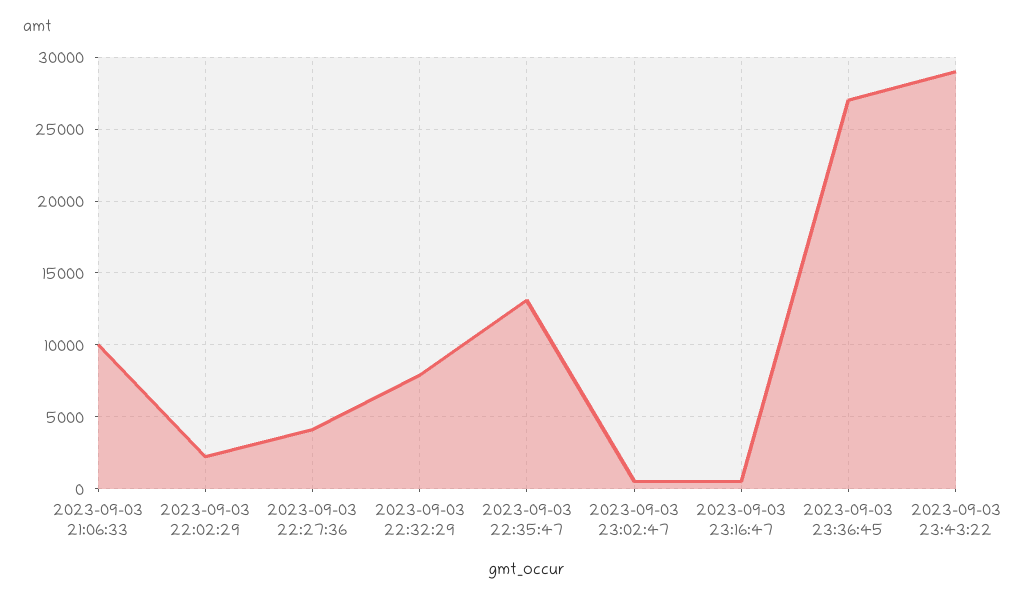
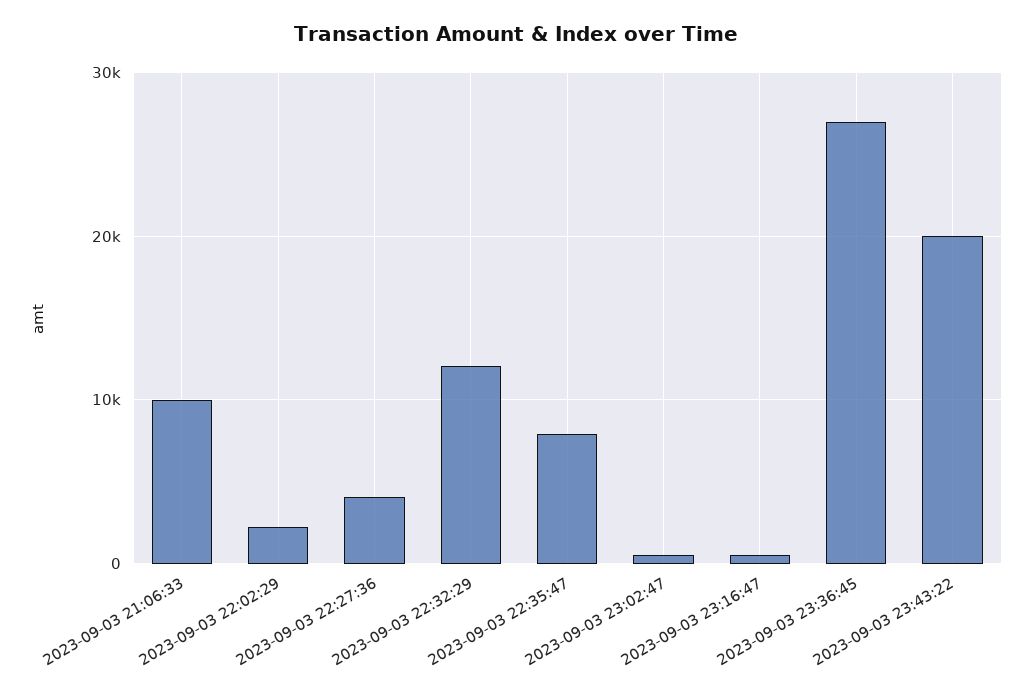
  {
    "2023-09-03 21:06:33": 10000,
    "2023-09-03 22:02:29": 2000,
    "2023-09-03 22:27:36": 4000,
-   "2023-09-03 22:32:29": 8000,
+   "2023-09-03 22:32:29": 12000,
-   "2023-09-03 22:35:47": 13000,
+   "2023-09-03 22:35:47": 8000,
    "2023-09-03 23:02:47": 500,
    "2023-09-03 23:16:47": 500,
    "2023-09-03 23:36:45": 27000,
-   "2023-09-03 23:43:22": 29000
+   "2023-09-03 23:43:22": 20000
  }

